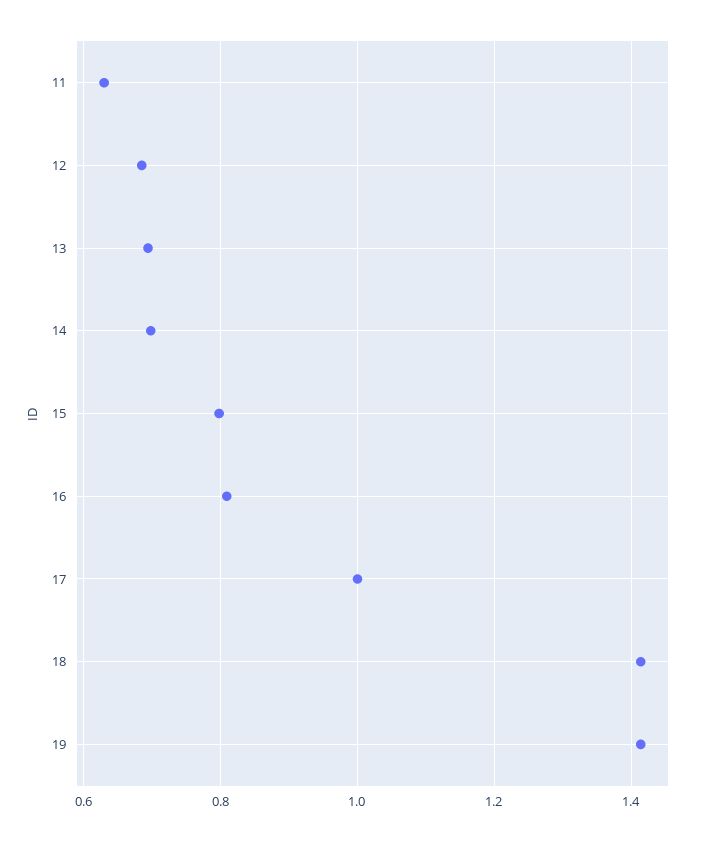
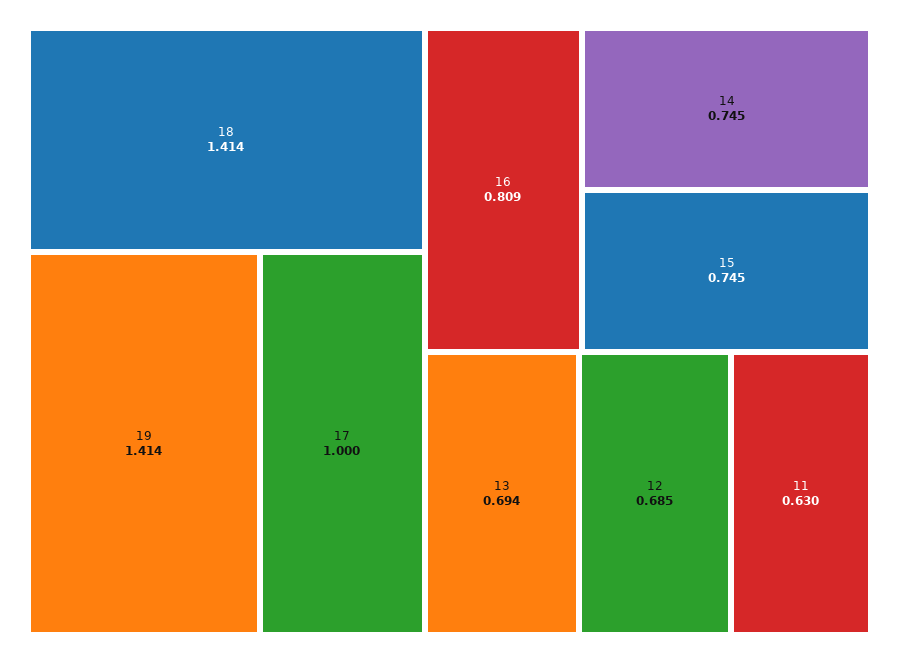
  {
    "11": 0.63,
    "12": 0.685,
    "13": 0.694,
-   "14": 0.7,
+   "14": 0.745,
-   "15": 0.8,
+   "15": 0.745,
    "16": 0.809,
    "17": 1,
    "18": 1.414,
    "19": 1.414
  }

